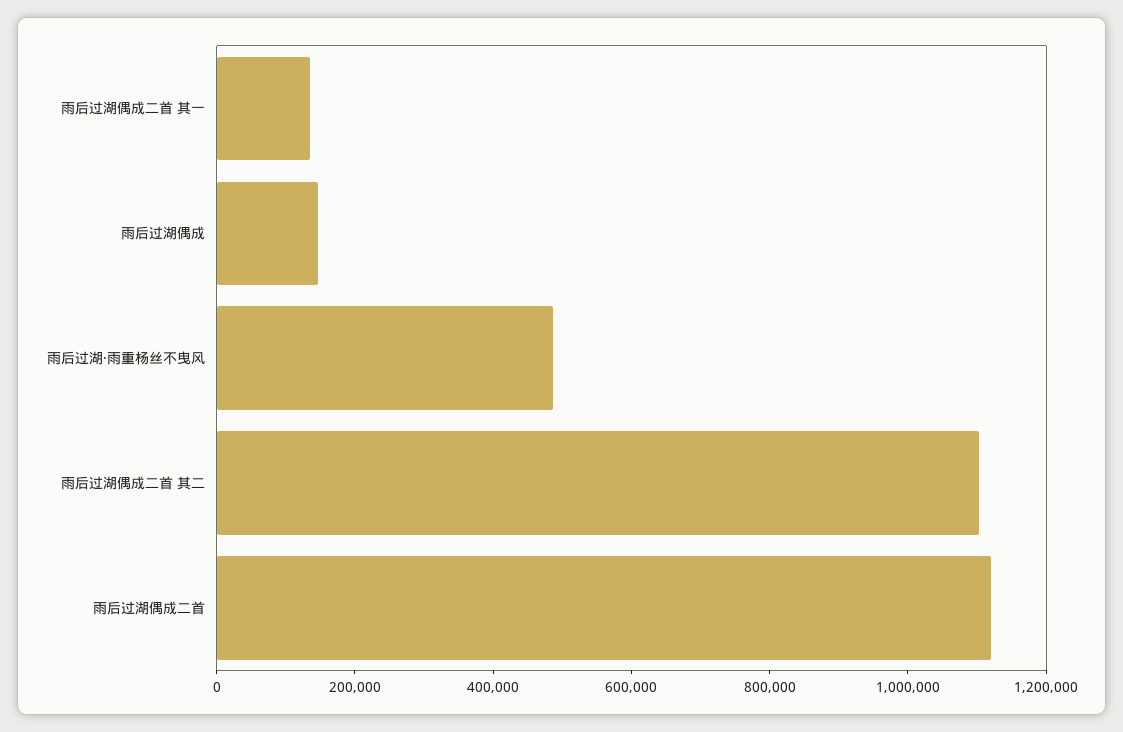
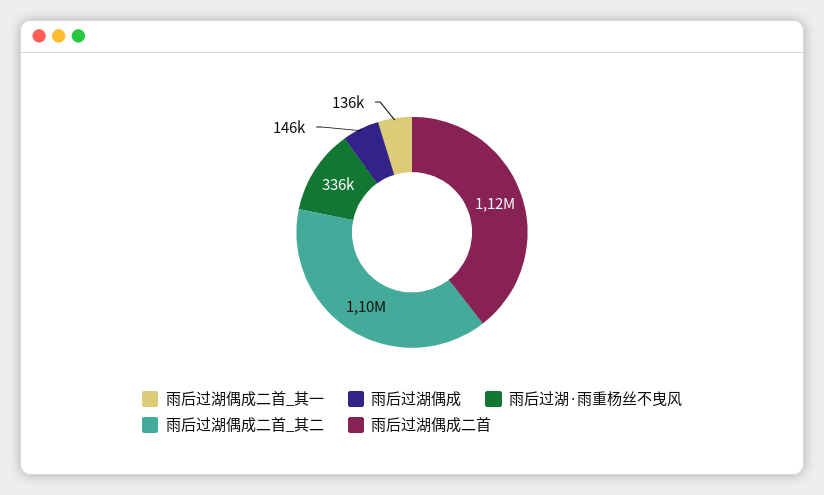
  {
    "雨后过湖偶成二首 其一": 136000,
    "雨后过湖偶成": 146000,
-   "雨后过湖·雨重杨丝不曳风": 500000,
+   "雨后过湖·雨重杨丝不曳风": 336000,
    "雨后过湖偶成二首 其二": 1100000,
    "雨后过湖偶成二首": 1120000
  }

